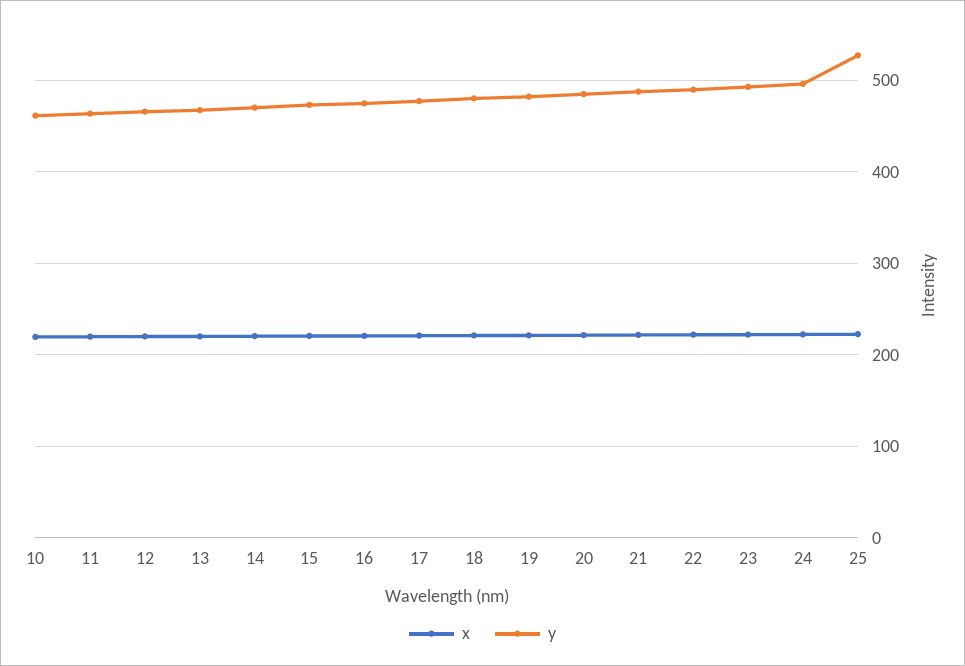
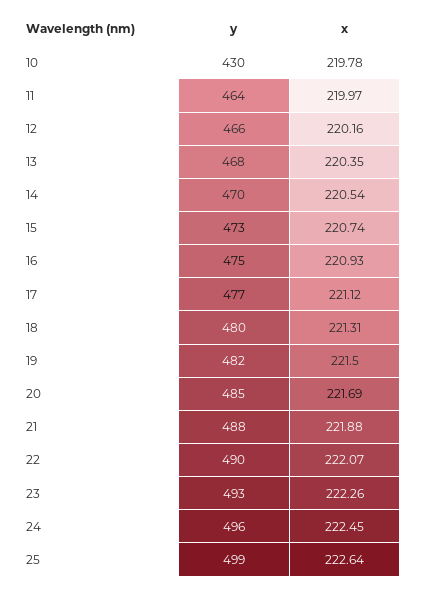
  {
    "x": {
      "10": 219.78,
      "11": 219.97,
      "12": 220.16,
      "13": 220.35,
      "14": 220.54,
      "15": 220.74,
      "16": 220.93,
      "17": 221.12,
      "18": 221.31,
      "19": 221.5,
      "20": 221.69,
      "21": 221.88,
      "22": 222.07,
      "23": 222.26,
      "24": 222.45,
      "25": 222.64
    },
    "y": {
-     "10": 460,
+     "10": 430,
      "11": 464,
      "12": 466,
      "13": 468,
      "14": 470,
      "15": 473,
      "16": 475,
      "17": 477,
      "18": 480,
      "19": 482,
      "20": 485,
      "21": 488,
      "22": 490,
      "23": 493,
      "24": 496,
-     "25": 530
+     "25": 499
    }
  }

